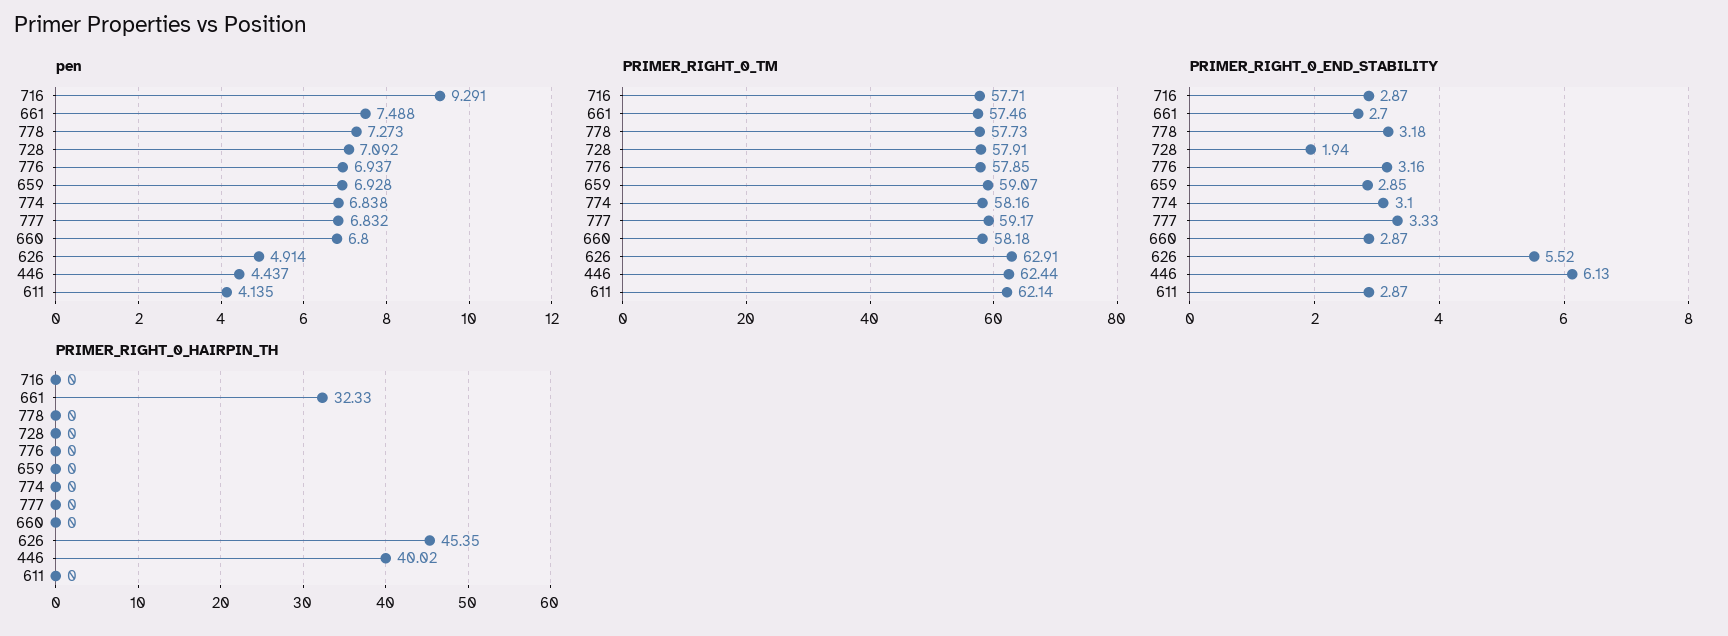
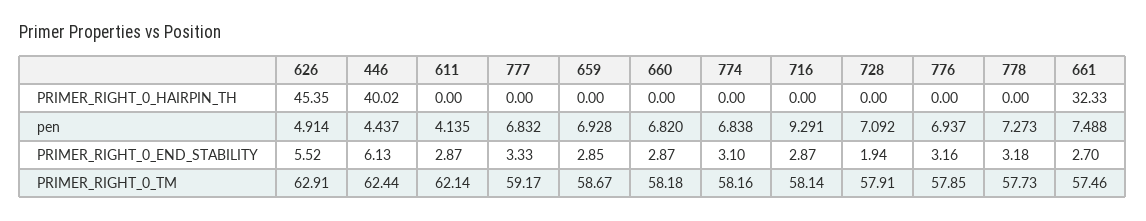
  {
    "pen": {
      "716": 9.291,
      "661": 7.488,
      "778": 7.273,
      "728": 7.092,
      "776": 6.937,
      "659": 6.928,
      "774": 6.838,
      "777": 6.832,
-     "660": 6.8,
+     "660": 6.82,
      "626": 4.914,
      "446": 4.437,
      "611": 4.135
    },
    "PRIMER_RIGHT_0_TM": {
-     "716": 57.71,
+     "716": 58.14,
      "661": 57.46,
      "778": 57.73,
      "728": 57.91,
      "776": 57.85,
-     "659": 59.07,
+     "659": 58.67,
      "774": 58.16,
      "777": 59.17,
      "660": 58.18,
      "626": 62.91,
      "446": 62.44,
      "611": 62.14
    },
    "PRIMER_RIGHT_0_END_STABILITY": {
      "716": 2.87,
      "661": 2.7,
      "778": 3.18,
      "728": 1.94,
      "776": 3.16,
      "659": 2.85,
      "774": 3.1,
      "777": 3.33,
      "660": 2.87,
      "626": 5.52,
      "446": 6.13,
      "611": 2.87
    },
    "PRIMER_RIGHT_0_HAIRPIN_TH": {
      "716": 0,
      "661": 32.33,
      "778": 0,
      "728": 0,
      "776": 0,
      "659": 0,
      "774": 0,
      "777": 0,
      "660": 0,
      "626": 45.35,
      "446": 40.02,
      "611": 0
    }
  }

